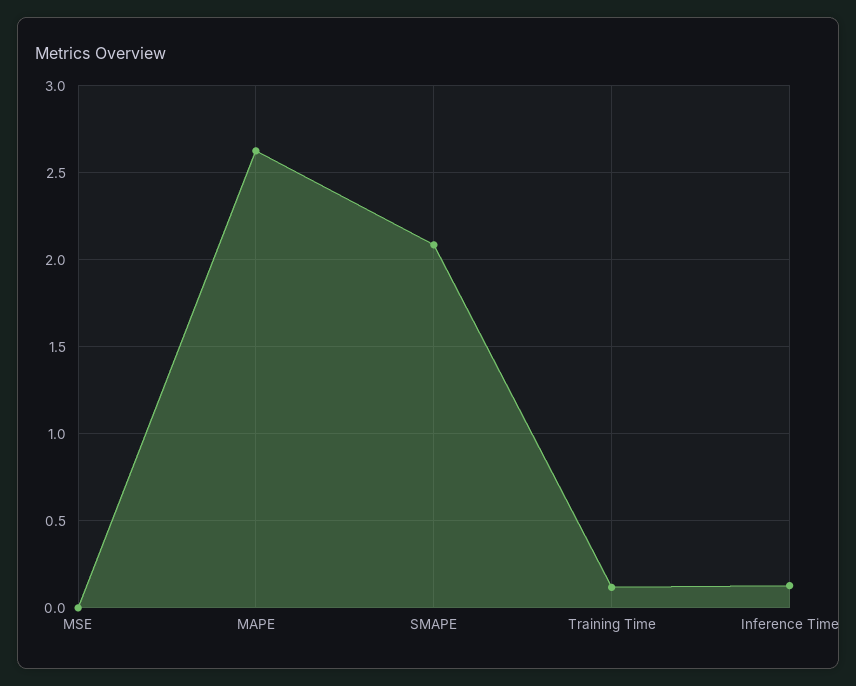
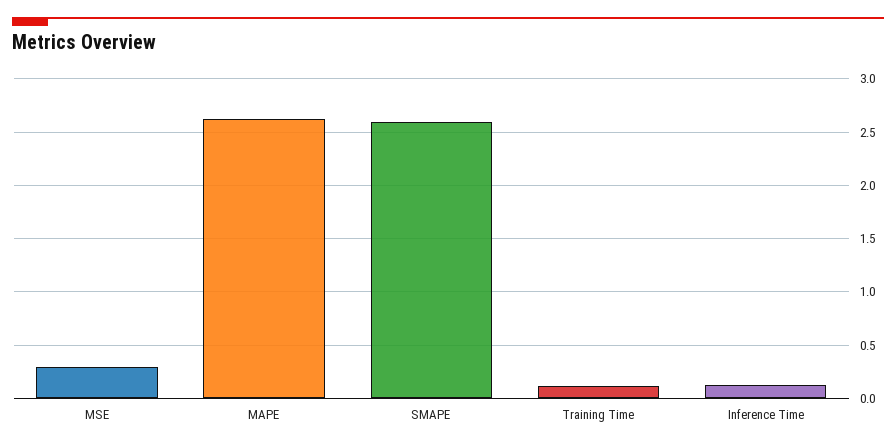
  {
-   "MSE": 0,
+   "MSE": 0.3,
    "MAPE": 2.65,
-   "SMAPE": 2.1,
+   "SMAPE": 2.6,
    "Training Time": 0.1,
    "Inference Time": 0.15
  }

